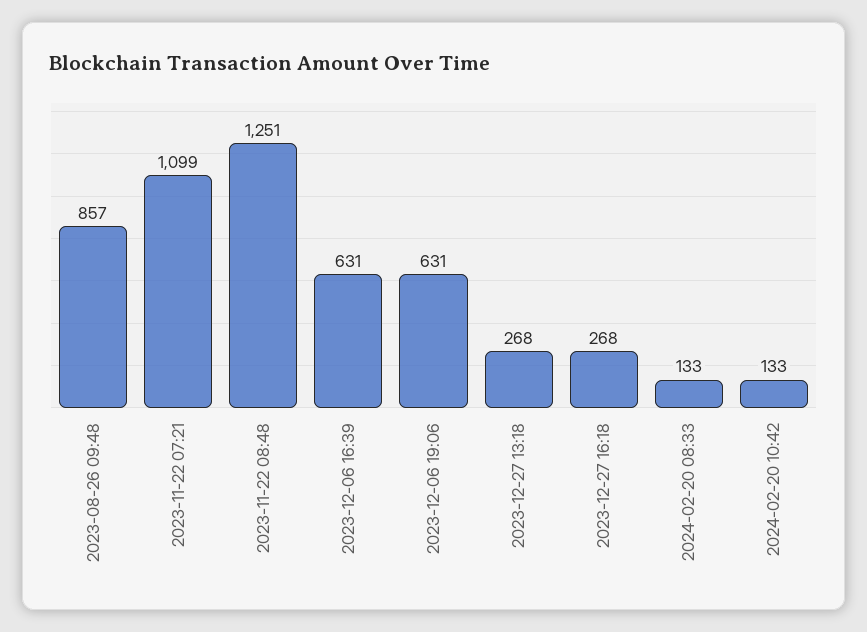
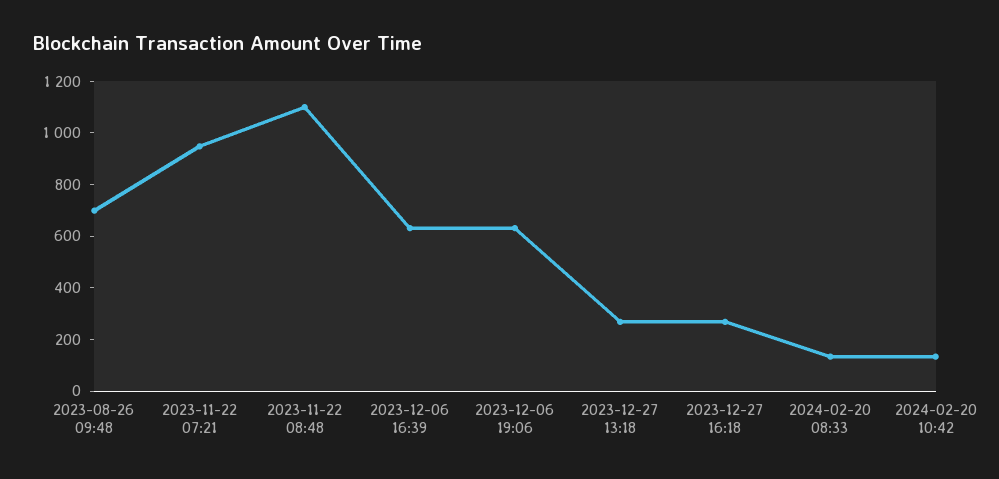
  {
-   "2023-08-26 09:48": 857,
+   "2023-08-26 09:48": 700,
-   "2023-11-22 07:21": 1099,
+   "2023-11-22 07:21": 950,
-   "2023-11-22 08:48": 1251,
+   "2023-11-22 08:48": 1100,
    "2023-12-06 16:39": 631,
    "2023-12-06 19:06": 631,
    "2023-12-27 13:18": 268,
    "2023-12-27 16:18": 268,
    "2024-02-20 08:33": 133,
    "2024-02-20 10:42": 133
  }

